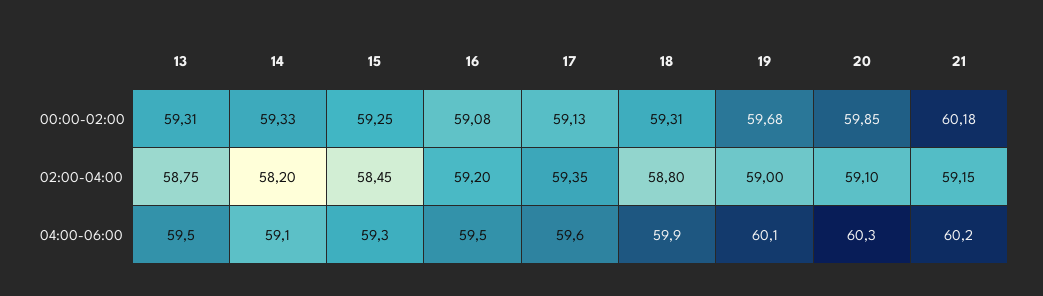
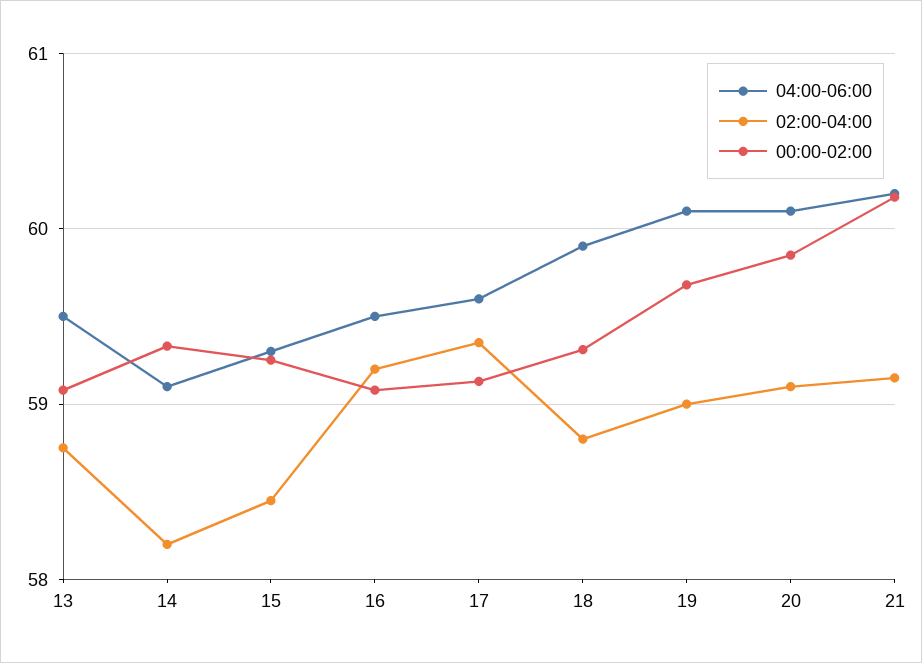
  {
    "00:00-02:00": {
-     "13": 59.31,
+     "13": 59.1,
      "14": 59.33,
      "15": 59.25,
      "16": 59.08,
      "17": 59.13,
      "18": 59.31,
      "19": 59.68,
      "20": 59.85,
      "21": 60.18
    },
    "02:00-04:00": {
      "13": 58.75,
      "14": 58.2,
      "15": 58.45,
      "16": 59.2,
      "17": 59.35,
      "18": 58.8,
      "19": 59,
      "20": 59.1,
      "21": 59.15
    },
    "04:00-06:00": {
      "13": 59.5,
      "14": 59.1,
      "15": 59.3,
      "16": 59.5,
      "17": 59.6,
      "18": 59.9,
      "19": 60.1,
-     "20": 60.3,
+     "20": 60.1,
      "21": 60.2
    }
  }

